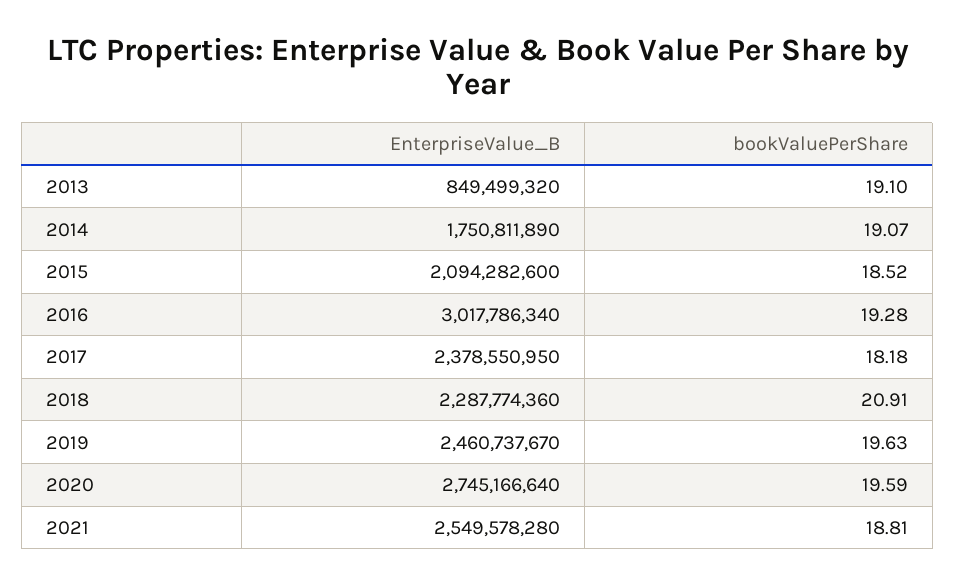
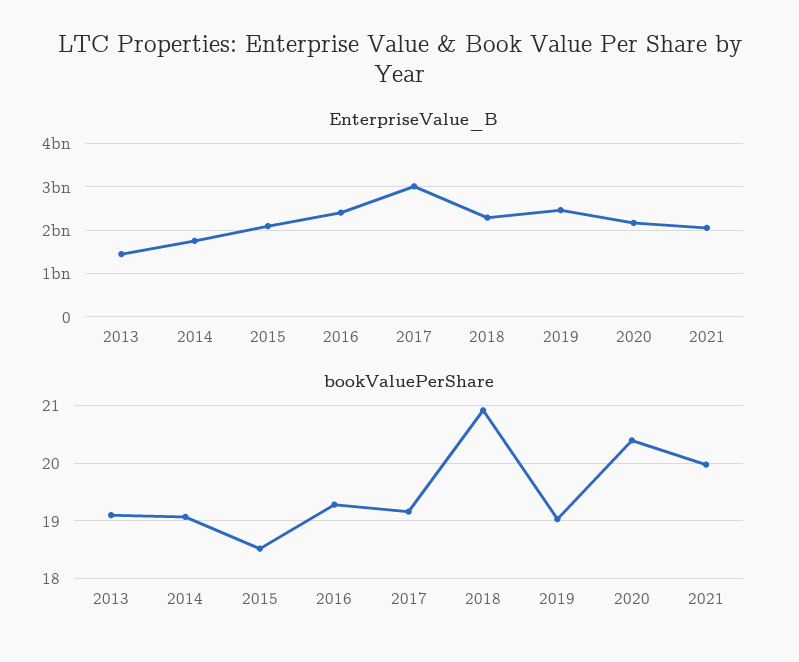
  {
    "EnterpriseValue_B": {
-     "2013": 849499320,
+     "2013": 1400000000,
      "2014": 1750811890,
      "2015": 2094282600,
-     "2016": 3017786340,
+     "2016": 2400000000,
-     "2017": 2378550950,
+     "2017": 3000000000,
      "2018": 2287774360,
      "2019": 2460737670,
-     "2020": 2745166640,
+     "2020": 2200000000,
-     "2021": 2549578280
+     "2021": 2000000000
    },
    "bookValuePerShare": {
      "2013": 19.1,
      "2014": 19.07,
      "2015": 18.52,
      "2016": 19.28,
-     "2017": 18.18,
+     "2017": 19.2,
      "2018": 20.91,
-     "2019": 19.63,
+     "2019": 19,
-     "2020": 19.59,
+     "2020": 20.4,
-     "2021": 18.81
+     "2021": 20
    }
  }

